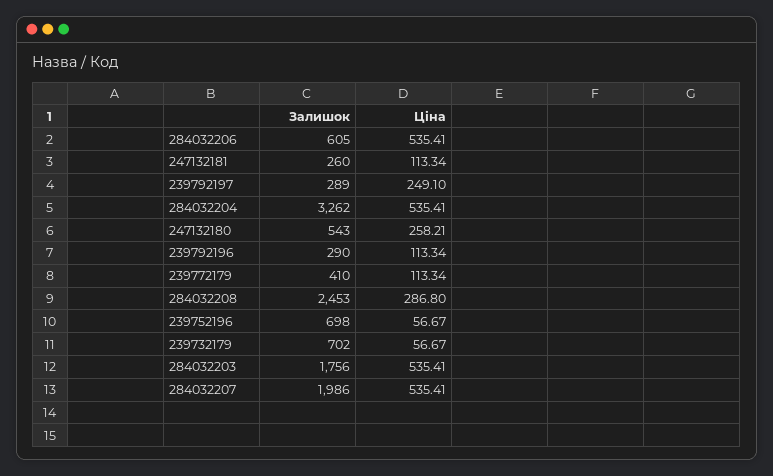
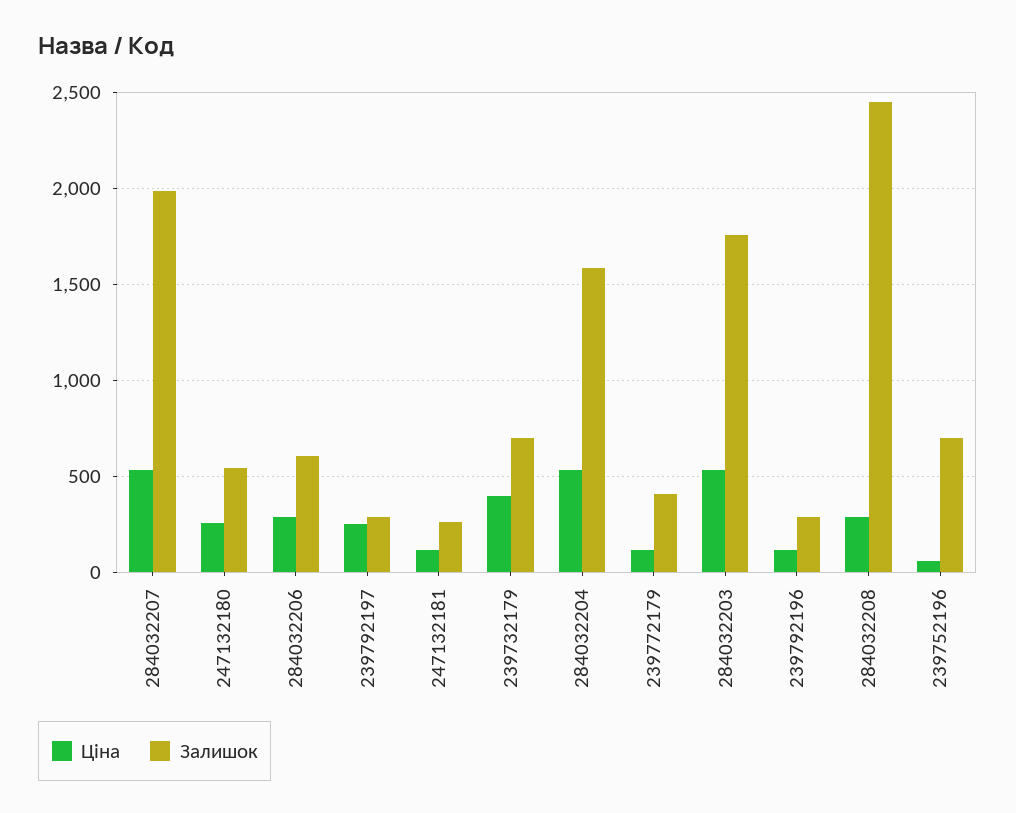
  {
    "Залишок": {
      "284032206": 605,
      "247132181": 260,
      "239792197": 289,
-     "284032204": 3262,
+     "284032204": 1600,
      "247132180": 543,
      "239792196": 290,
      "239772179": 410,
      "284032208": 2453,
      "239752196": 698,
      "239732179": 702,
      "284032203": 1756,
      "284032207": 1986
    },
    "Ціна": {
-     "284032206": 535.41,
+     "284032206": 300,
      "247132181": 113.34,
      "239792197": 249.1,
      "284032204": 535.41,
      "247132180": 258.21,
      "239792196": 113.34,
      "239772179": 113.34,
      "284032208": 286.8,
      "239752196": 56.67,
-     "239732179": 56.67,
+     "239732179": 400,
      "284032203": 535.41,
      "284032207": 535.41
    }
  }

